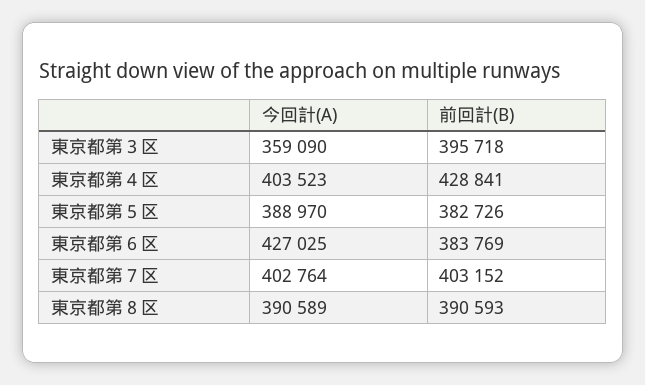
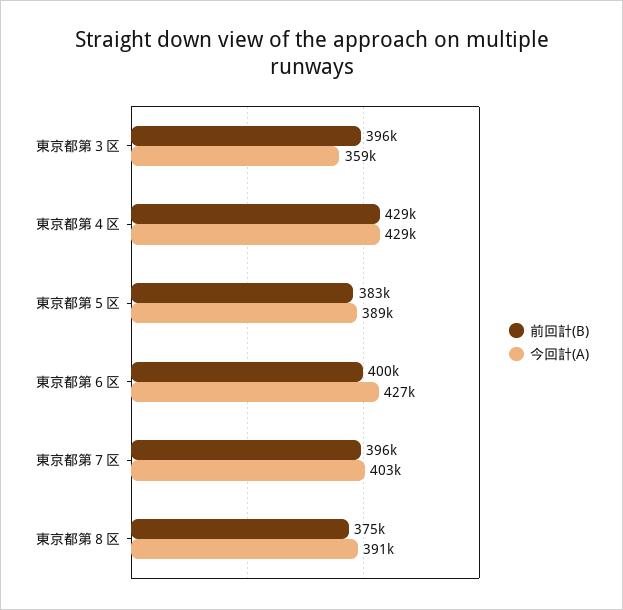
  {
    "今回計(A)": {
      "東京都第３区": 359090,
-     "東京都第４区": 403523,
+     "東京都第４区": 429000,
      "東京都第５区": 388970,
      "東京都第６区": 427025,
      "東京都第７区": 402764,
      "東京都第８区": 390589
    },
    "前回計(B)": {
      "東京都第３区": 395718,
      "東京都第４区": 428841,
      "東京都第５区": 382726,
-     "東京都第６区": 383769,
+     "東京都第６区": 400000,
-     "東京都第７区": 403152,
+     "東京都第７区": 396000,
-     "東京都第８区": 390593
+     "東京都第８区": 375000
    }
  }

